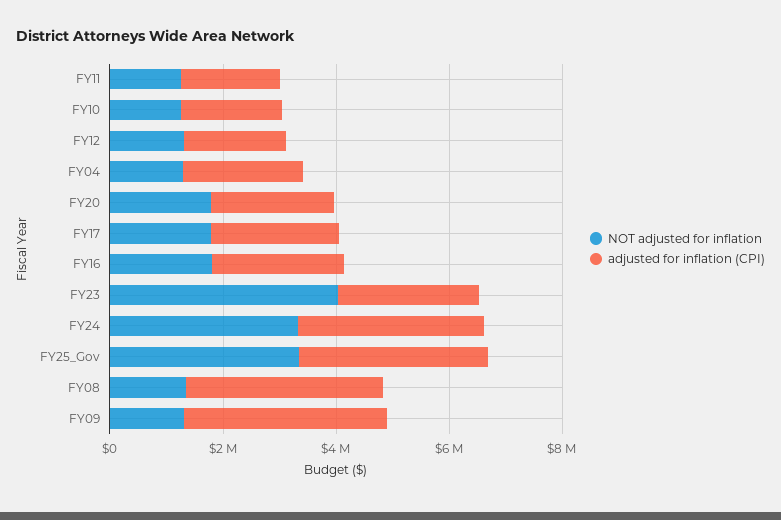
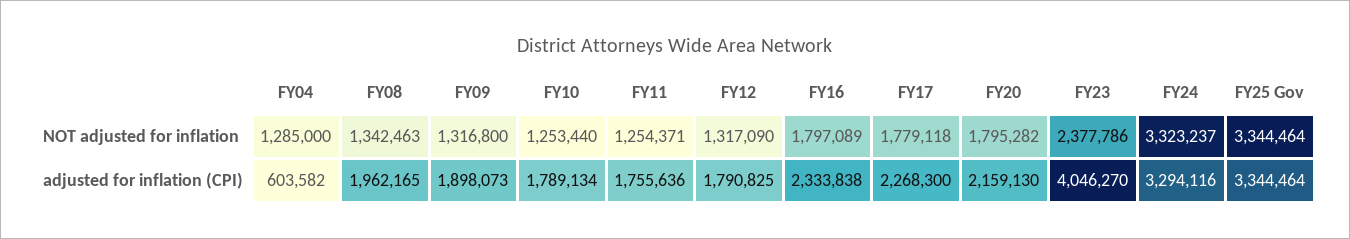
  {
    "NOT adjusted for inflation": {
      "FY11": 1254371,
      "FY10": 1253440,
      "FY12": 1317090,
      "FY04": 1285000,
      "FY20": 1795282,
      "FY17": 1779118,
      "FY16": 1797089,
-     "FY23": 4000000,
+     "FY23": 2377786,
      "FY24": 3323237,
      "FY25_Gov": 3344464,
      "FY08": 1342463,
      "FY09": 1316800
    },
    "adjusted for inflation (CPI)": {
      "FY11": 1755636,
      "FY10": 1789134,
      "FY12": 1790825,
-     "FY04": 2000000,
+     "FY04": 603582,
      "FY20": 2159130,
      "FY17": 2268300,
      "FY16": 2333838,
-     "FY23": 2500000,
+     "FY23": 4046270,
      "FY24": 3294116,
      "FY25_Gov": 3344464,
-     "FY08": 3500000,
+     "FY08": 1962165,
-     "FY09": 3500000
+     "FY09": 1898073
    }
  }

